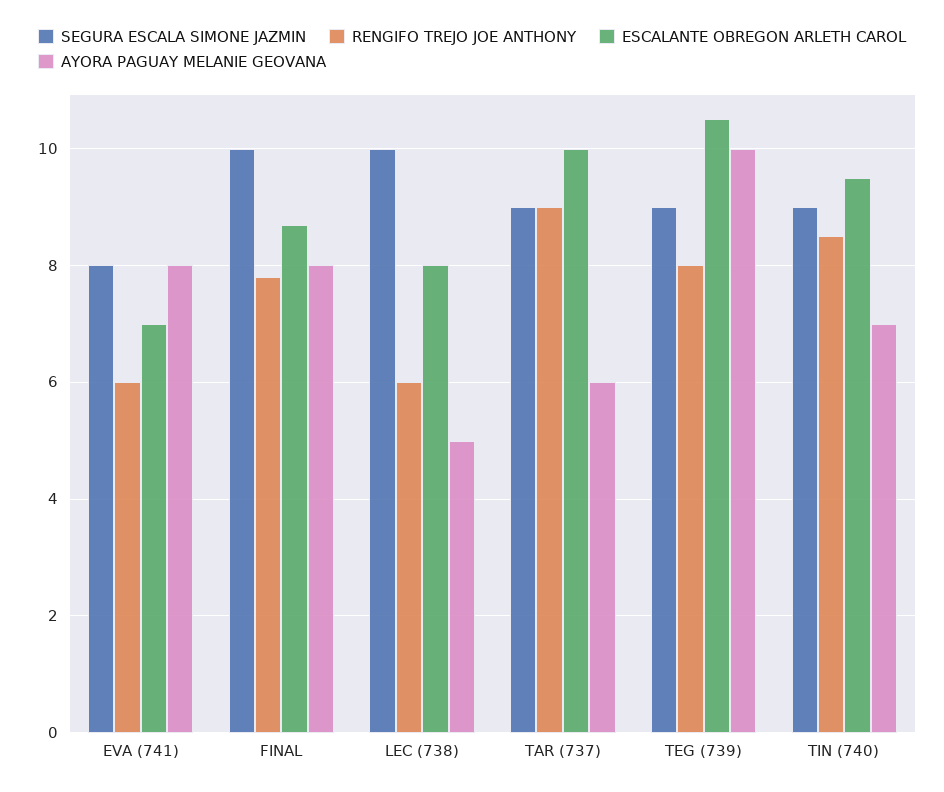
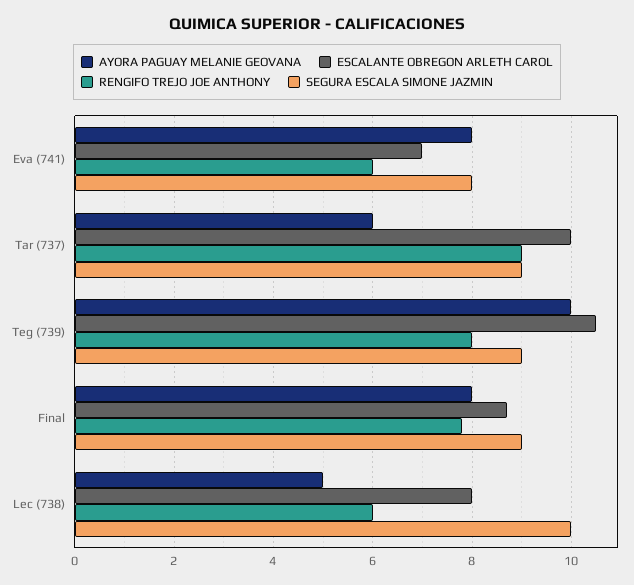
  {
    "SEGURA ESCALA SIMONE JAZMIN": {
      "EVA (741)": 8,
-     "FINAL": 10,
+     "FINAL": 9,
      "LEC (738)": 10,
      "TAR (737)": 9,
-     "TEG (739)": 9,
+     "TEG (739)": 9
-     "TIN (740)": 9
    },
    "RENGIFO TREJO JOE ANTHONY": {
      "EVA (741)": 6,
      "FINAL": 8,
      "LEC (738)": 6,
      "TAR (737)": 9,
-     "TEG (739)": 8,
+     "TEG (739)": 8
-     "TIN (740)": 8.5
    },
    "ESCALANTE OBREGON ARLETH CAROL": {
      "EVA (741)": 7,
      "FINAL": 8.5,
      "LEC (738)": 8,
      "TAR (737)": 10,
-     "TEG (739)": 10.5,
+     "TEG (739)": 10.5
-     "TIN (740)": 9.5
    },
    "AYORA PAGUAY MELANIE GEOVANA": {
      "EVA (741)": 8,
      "FINAL": 8,
      "LEC (738)": 5,
      "TAR (737)": 6,
-     "TEG (739)": 10,
+     "TEG (739)": 10
-     "TIN (740)": 7
    }
  }

